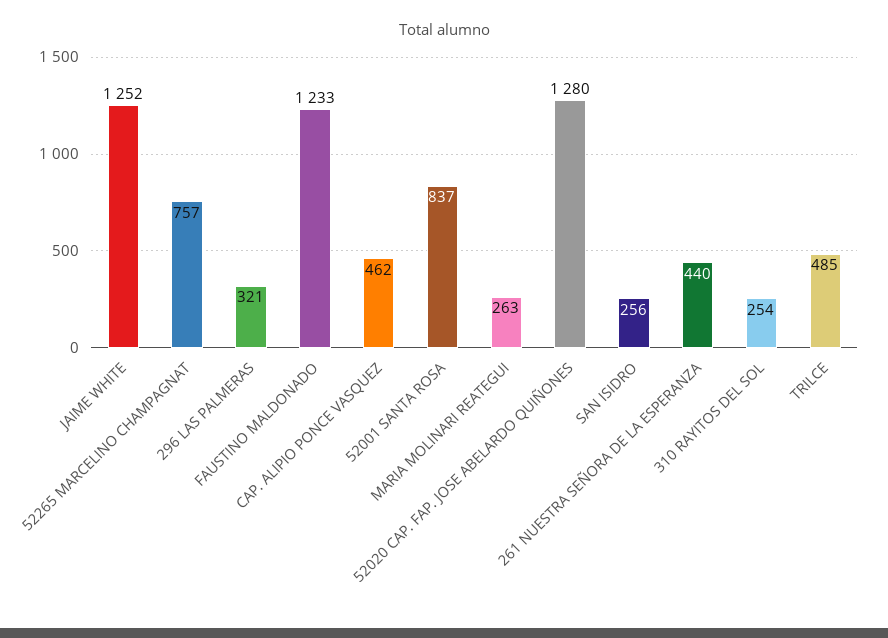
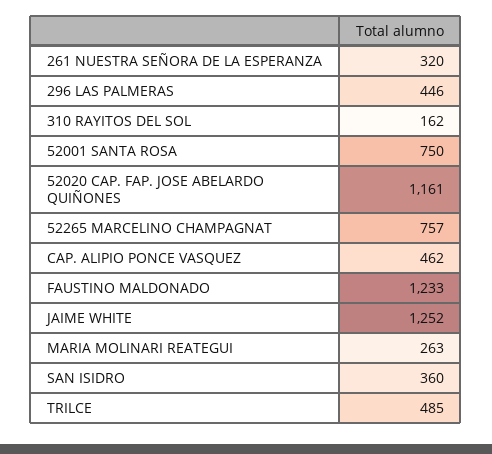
  {
    "JAIME WHITE": 1252,
    "52265 MARCELINO CHAMPAGNAT": 757,
-   "296 LAS PALMERAS": 321,
+   "296 LAS PALMERAS": 446,
    "FAUSTINO MALDONADO": 1233,
    "CAP. ALIPIO PONCE VASQUEZ": 462,
-   "52001 SANTA ROSA": 837,
+   "52001 SANTA ROSA": 750,
    "MARIA MOLINARI REATEGUI": 263,
-   "52020 CAP. FAP. JOSE ABELARDO QUIÑONES": 1280,
+   "52020 CAP. FAP. JOSE ABELARDO QUIÑONES": 1161,
-   "SAN ISIDRO": 256,
+   "SAN ISIDRO": 360,
-   "261 NUESTRA SEÑORA DE LA ESPERANZA": 440,
+   "261 NUESTRA SEÑORA DE LA ESPERANZA": 320,
-   "310 RAYITOS DEL SOL": 254,
+   "310 RAYITOS DEL SOL": 162,
    "TRILCE": 485
  }

